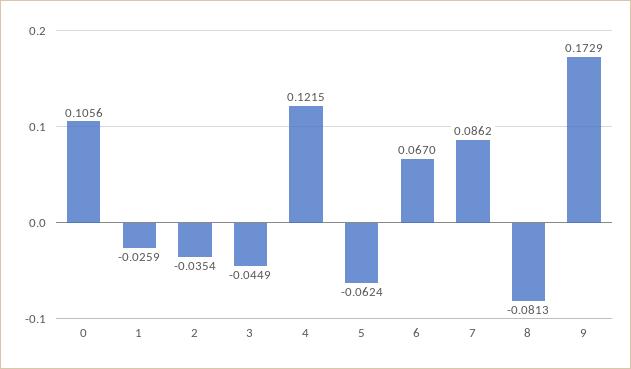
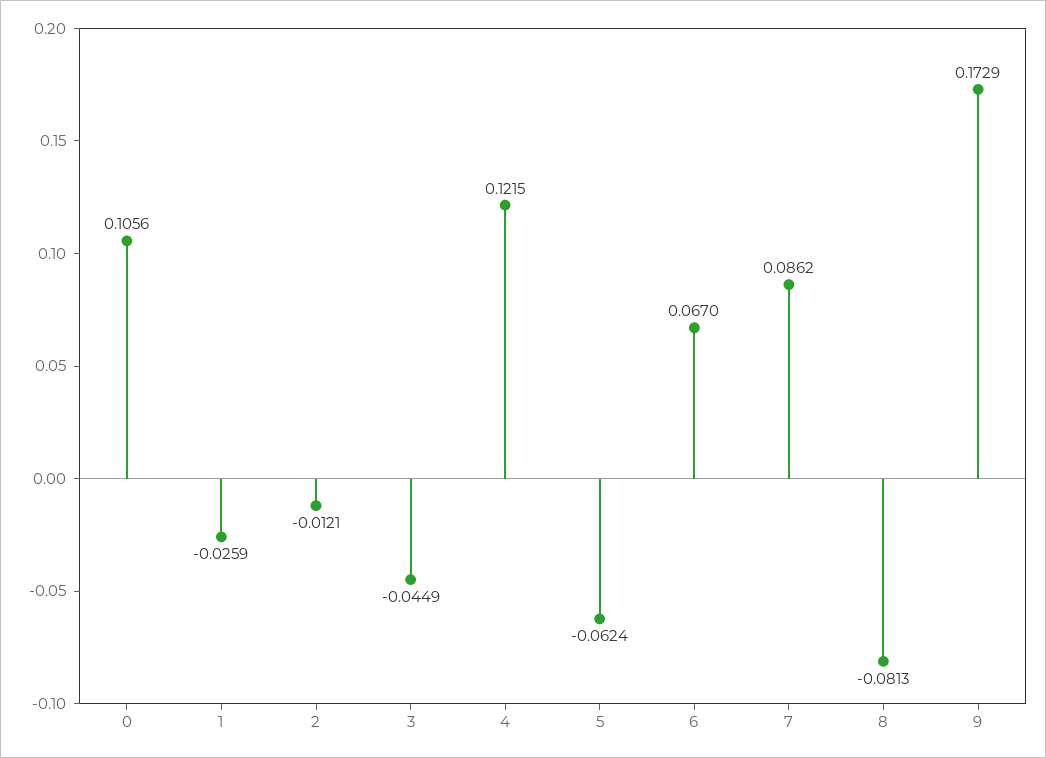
  {
    "0": 0.1056,
    "1": -0.0259,
-   "2": -0.0354,
+   "2": -0.0121,
    "3": -0.0449,
    "4": 0.1215,
    "5": -0.0624,
    "6": 0.067,
    "7": 0.0862,
    "8": -0.0813,
    "9": 0.1729
  }

